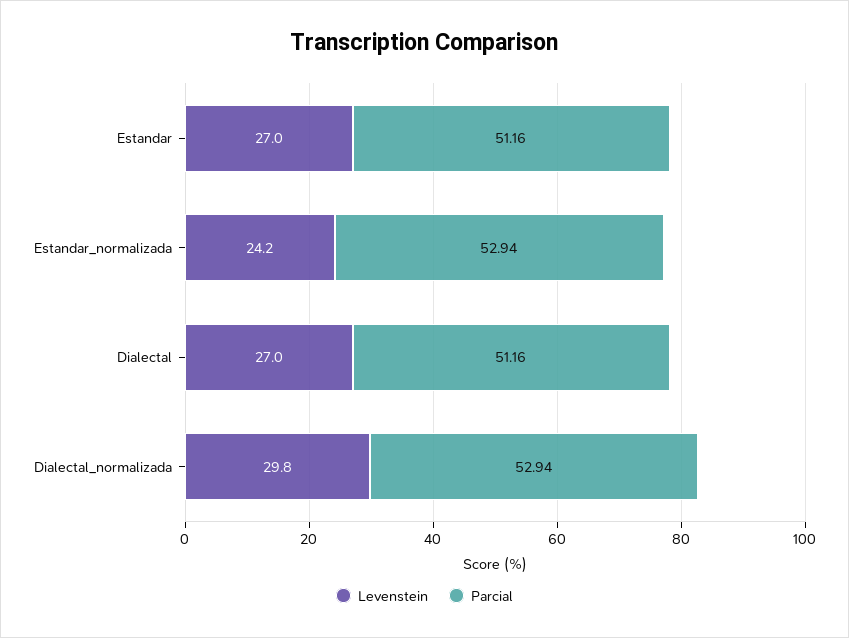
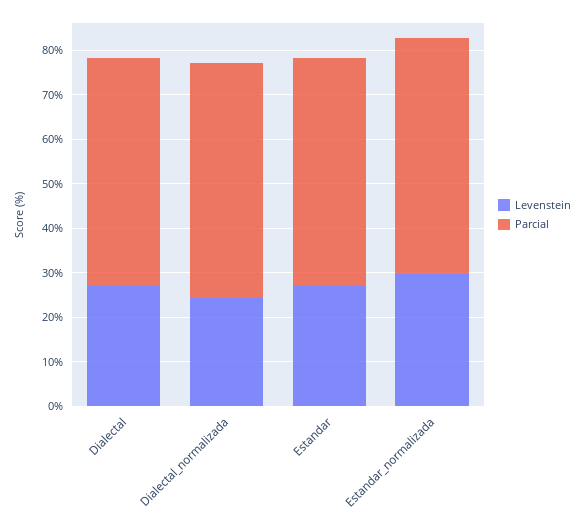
  {
    "Levenstein": {
      "Estandar": 27,
-     "Estandar_normalizada": 24.2,
+     "Estandar_normalizada": 30,
      "Dialectal": 27,
-     "Dialectal_normalizada": 29.8
+     "Dialectal_normalizada": 24
    },
    "Parcial": {
      "Estandar": 51.16,
      "Estandar_normalizada": 52.94,
      "Dialectal": 51.16,
      "Dialectal_normalizada": 52.94
    }
  }

